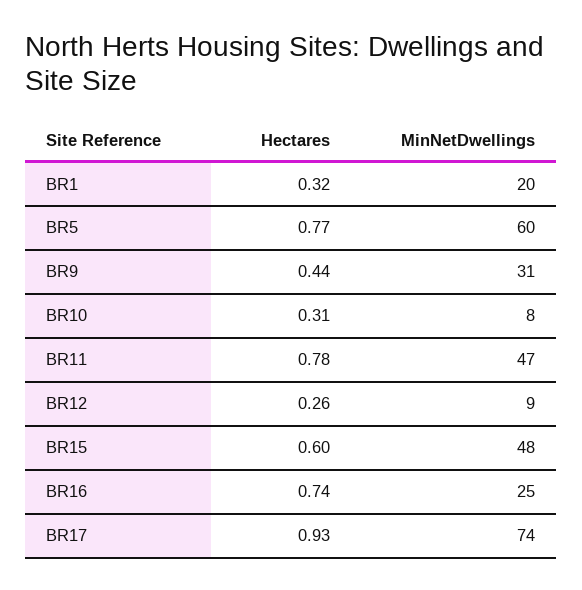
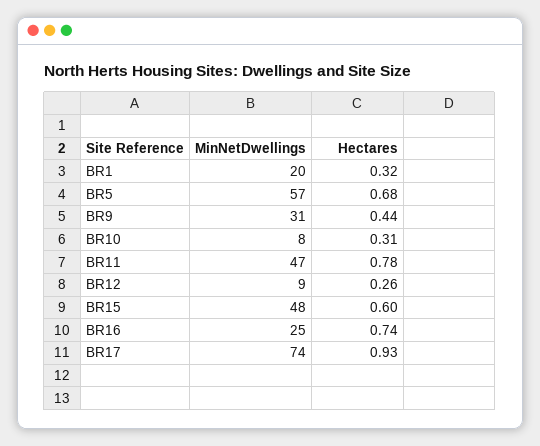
  {
    "Hectares": {
      "BR1": 0.32,
-     "BR5": 0.77,
+     "BR5": 0.68,
      "BR9": 0.44,
      "BR10": 0.31,
      "BR11": 0.78,
      "BR12": 0.26,
      "BR15": 0.6,
      "BR16": 0.74,
      "BR17": 0.93
    },
    "MinNetDwellings": {
      "BR1": 20,
-     "BR5": 60,
+     "BR5": 57,
      "BR9": 31,
      "BR10": 8,
      "BR11": 47,
      "BR12": 9,
      "BR15": 48,
      "BR16": 25,
      "BR17": 74
    }
  }

